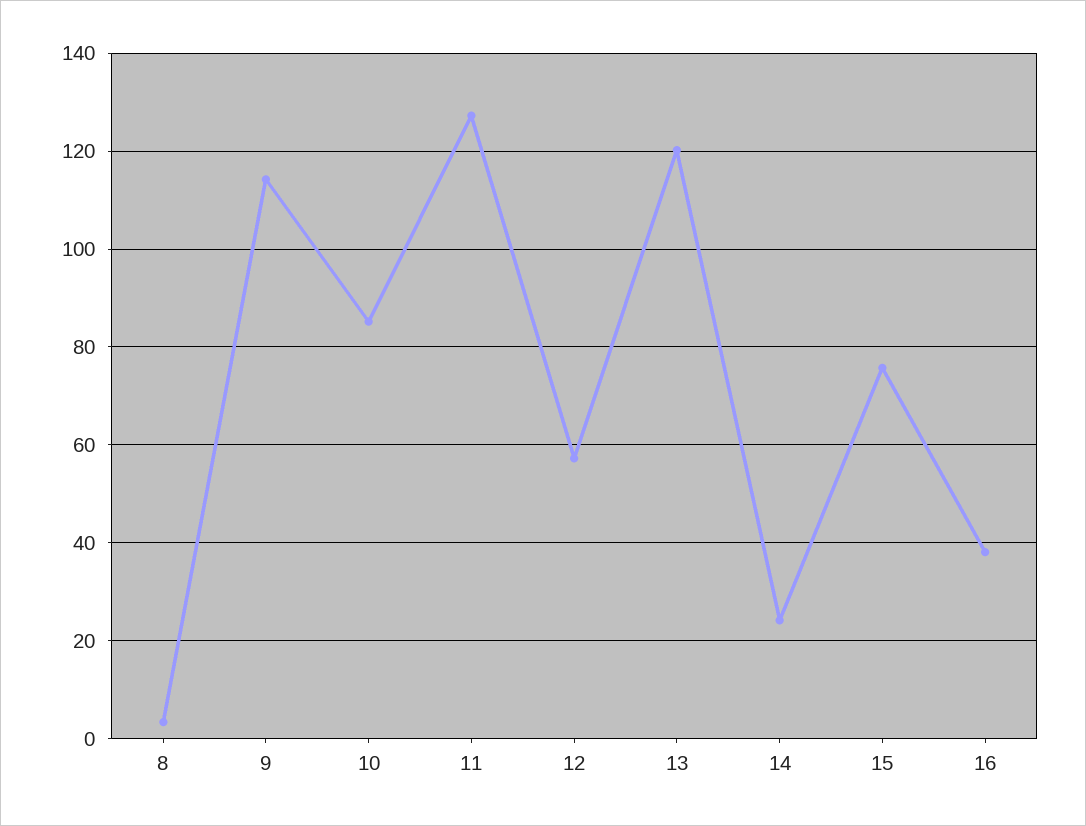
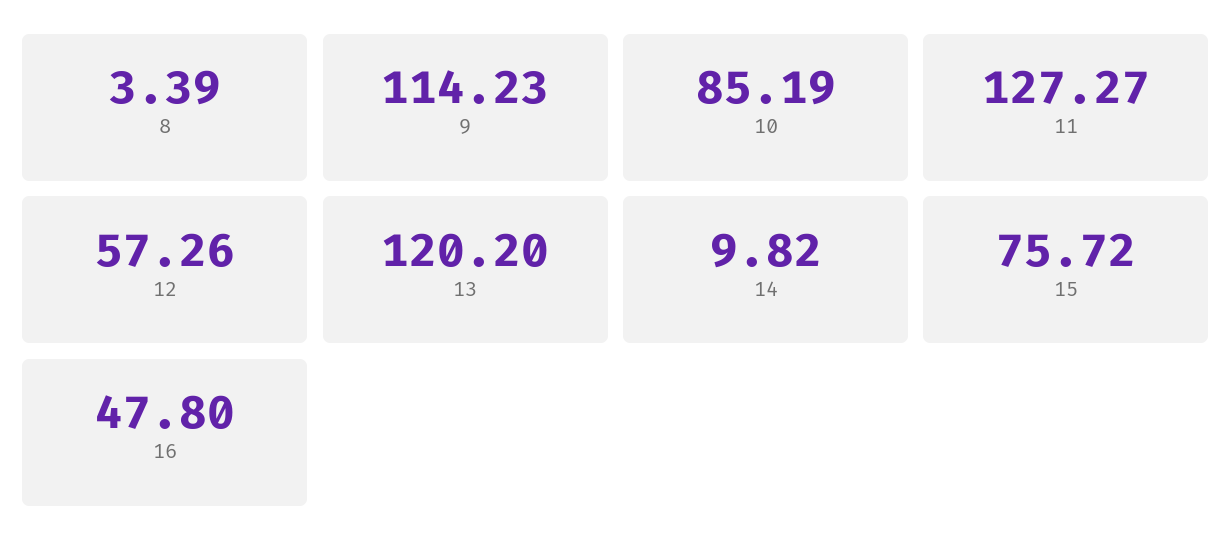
  {
    "8": 3.39,
    "9": 114.23,
    "10": 85.19,
    "11": 127.27,
    "12": 57.26,
    "13": 120.2,
-   "14": 24,
+   "14": 9.82,
    "15": 75.72,
-   "16": 38
+   "16": 47.8
  }

